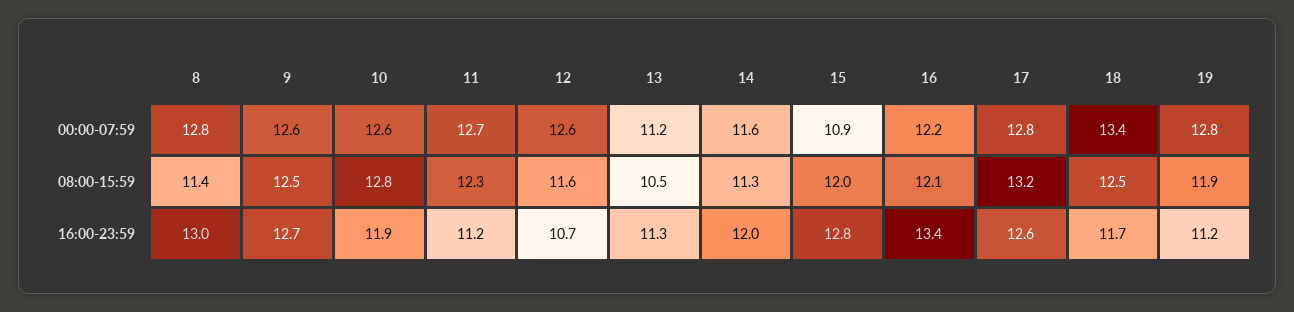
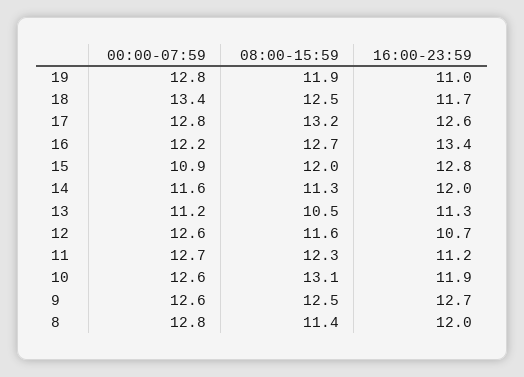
  {
    "8": {
      "00:00-07:59": 12.8,
      "08:00-15:59": 11.4,
-     "16:00-23:59": 13
+     "16:00-23:59": 12
    },
    "9": {
      "00:00-07:59": 12.6,
      "08:00-15:59": 12.5,
      "16:00-23:59": 12.7
    },
    "10": {
      "00:00-07:59": 12.6,
-     "08:00-15:59": 12.8,
+     "08:00-15:59": 13.1,
      "16:00-23:59": 11.9
    },
    "11": {
      "00:00-07:59": 12.7,
      "08:00-15:59": 12.3,
      "16:00-23:59": 11.2
    },
    "12": {
      "00:00-07:59": 12.6,
      "08:00-15:59": 11.6,
      "16:00-23:59": 10.7
    },
    "13": {
      "00:00-07:59": 11.2,
      "08:00-15:59": 10.5,
      "16:00-23:59": 11.3
    },
    "14": {
      "00:00-07:59": 11.6,
      "08:00-15:59": 11.3,
      "16:00-23:59": 12
    },
    "15": {
      "00:00-07:59": 10.9,
      "08:00-15:59": 12,
      "16:00-23:59": 12.8
    },
    "16": {
      "00:00-07:59": 12.2,
-     "08:00-15:59": 12.1,
+     "08:00-15:59": 12.7,
      "16:00-23:59": 13.4
    },
    "17": {
      "00:00-07:59": 12.8,
      "08:00-15:59": 13.2,
      "16:00-23:59": 12.6
    },
    "18": {
      "00:00-07:59": 13.4,
      "08:00-15:59": 12.5,
      "16:00-23:59": 11.7
    },
    "19": {
      "00:00-07:59": 12.8,
      "08:00-15:59": 11.9,
-     "16:00-23:59": 11.2
+     "16:00-23:59": 11
    }
  }

